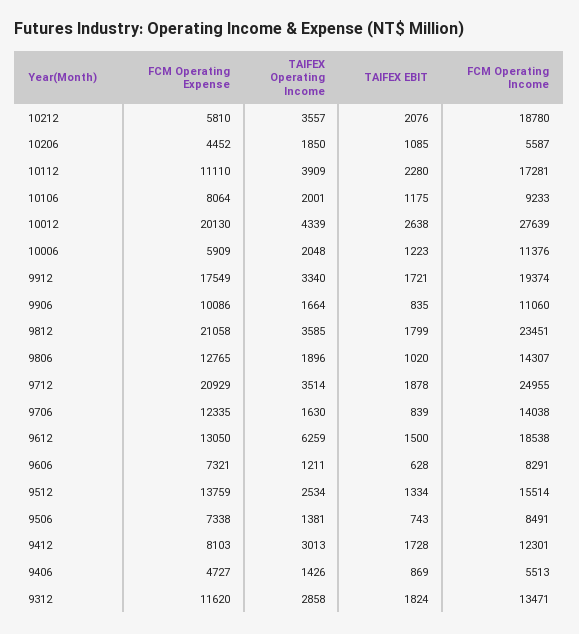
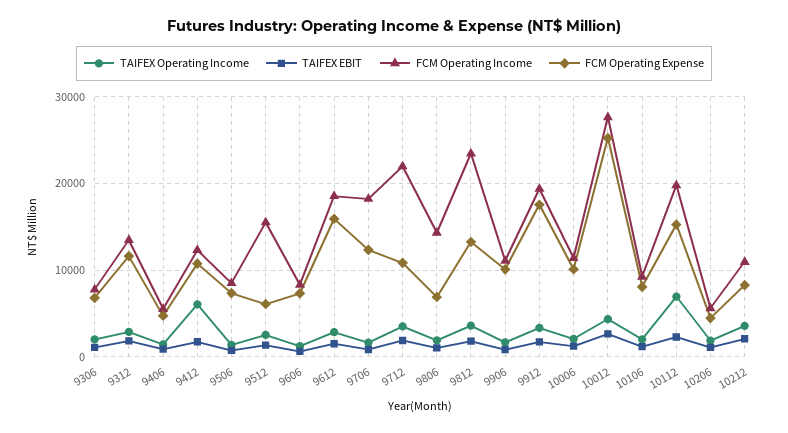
  {
    "FCM Operating Expense": {
-     "10212": 5810,
+     "10212": 8000,
      "10206": 4452,
-     "10112": 11110,
+     "10112": 15000,
      "10106": 8064,
-     "10012": 20130,
+     "10012": 25000,
-     "10006": 5909,
+     "10006": 10000,
      "9912": 17549,
      "9906": 10086,
-     "9812": 21058,
+     "9812": 13000,
-     "9806": 12765,
+     "9806": 7000,
-     "9712": 20929,
+     "9712": 11000,
      "9706": 12335,
-     "9612": 13050,
+     "9612": 16000,
      "9606": 7321,
-     "9512": 13759,
+     "9512": 6000,
      "9506": 7338,
-     "9412": 8103,
+     "9412": 11000,
      "9406": 4727,
-     "9312": 11620
+     "9312": 11620,
+     "9306": 7000
    },
    "TAIFEX Operating Income": {
      "10212": 3557,
      "10206": 1850,
-     "10112": 3909,
+     "10112": 7000,
      "10106": 2001,
      "10012": 4339,
      "10006": 2048,
      "9912": 3340,
      "9906": 1664,
      "9812": 3585,
      "9806": 1896,
      "9712": 3514,
      "9706": 1630,
-     "9612": 6259,
+     "9612": 3000,
      "9606": 1211,
      "9512": 2534,
      "9506": 1381,
-     "9412": 3013,
+     "9412": 6000,
      "9406": 1426,
-     "9312": 2858
+     "9312": 2858,
+     "9306": 2000
    },
    "TAIFEX EBIT": {
      "10212": 2076,
      "10206": 1085,
      "10112": 2280,
      "10106": 1175,
      "10012": 2638,
      "10006": 1223,
      "9912": 1721,
      "9906": 835,
      "9812": 1799,
      "9806": 1020,
      "9712": 1878,
      "9706": 839,
      "9612": 1500,
      "9606": 628,
      "9512": 1334,
      "9506": 743,
      "9412": 1728,
      "9406": 869,
-     "9312": 1824
+     "9312": 1824,
+     "9306": 1000
    },
    "FCM Operating Income": {
-     "10212": 18780,
+     "10212": 11000,
      "10206": 5587,
-     "10112": 17281,
+     "10112": 20000,
      "10106": 9233,
      "10012": 27639,
      "10006": 11376,
      "9912": 19374,
      "9906": 11060,
      "9812": 23451,
      "9806": 14307,
-     "9712": 24955,
+     "9712": 22000,
-     "9706": 14038,
+     "9706": 18000,
      "9612": 18538,
      "9606": 8291,
      "9512": 15514,
      "9506": 8491,
      "9412": 12301,
      "9406": 5513,
-     "9312": 13471
+     "9312": 13471,
+     "9306": 8000
    }
  }

